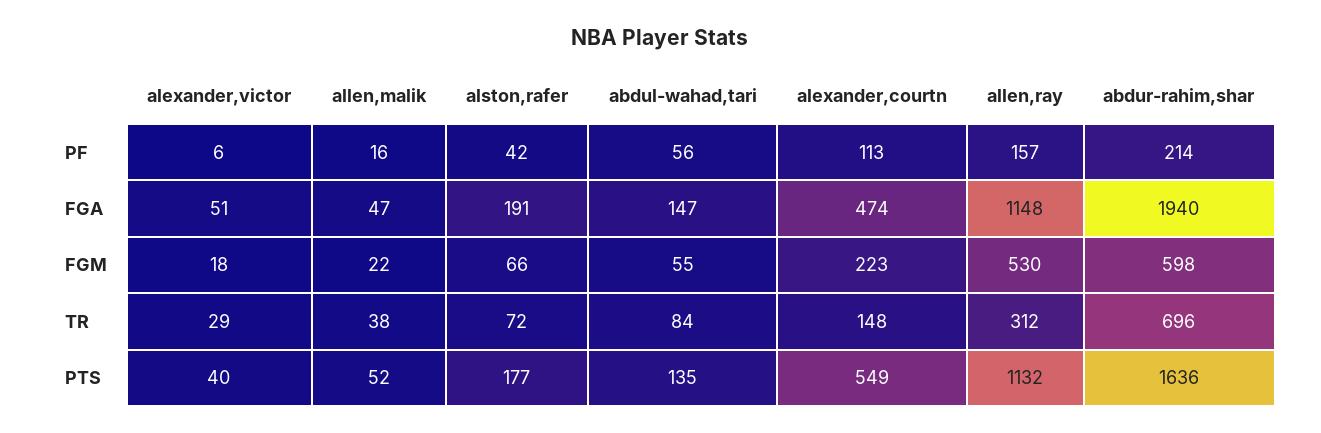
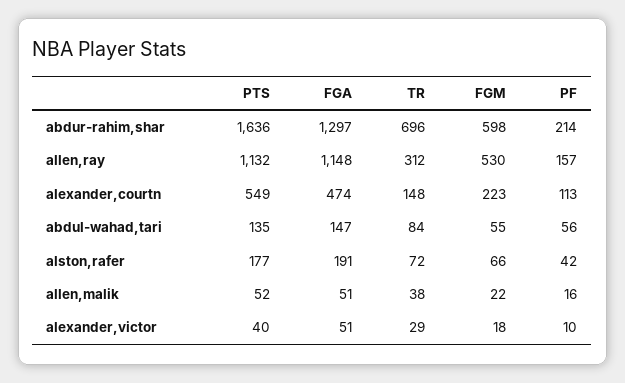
  {
    "alexander,victor": {
-     "PF": 6,
+     "PF": 10,
      "FGA": 51,
      "FGM": 18,
      "TR": 29,
      "PTS": 40
    },
    "allen,malik": {
      "PF": 16,
-     "FGA": 47,
+     "FGA": 51,
      "FGM": 22,
      "TR": 38,
      "PTS": 52
    },
    "alston,rafer": {
      "PF": 42,
      "FGA": 191,
      "FGM": 66,
      "TR": 72,
      "PTS": 177
    },
    "abdul-wahad,tari": {
      "PF": 56,
      "FGA": 147,
      "FGM": 55,
      "TR": 84,
      "PTS": 135
    },
    "alexander,courtn": {
      "PF": 113,
      "FGA": 474,
      "FGM": 223,
      "TR": 148,
      "PTS": 549
    },
    "allen,ray": {
      "PF": 157,
      "FGA": 1148,
      "FGM": 530,
      "TR": 312,
      "PTS": 1132
    },
    "abdur-rahim,shar": {
      "PF": 214,
-     "FGA": 1940,
+     "FGA": 1297,
      "FGM": 598,
      "TR": 696,
      "PTS": 1636
    }
  }

